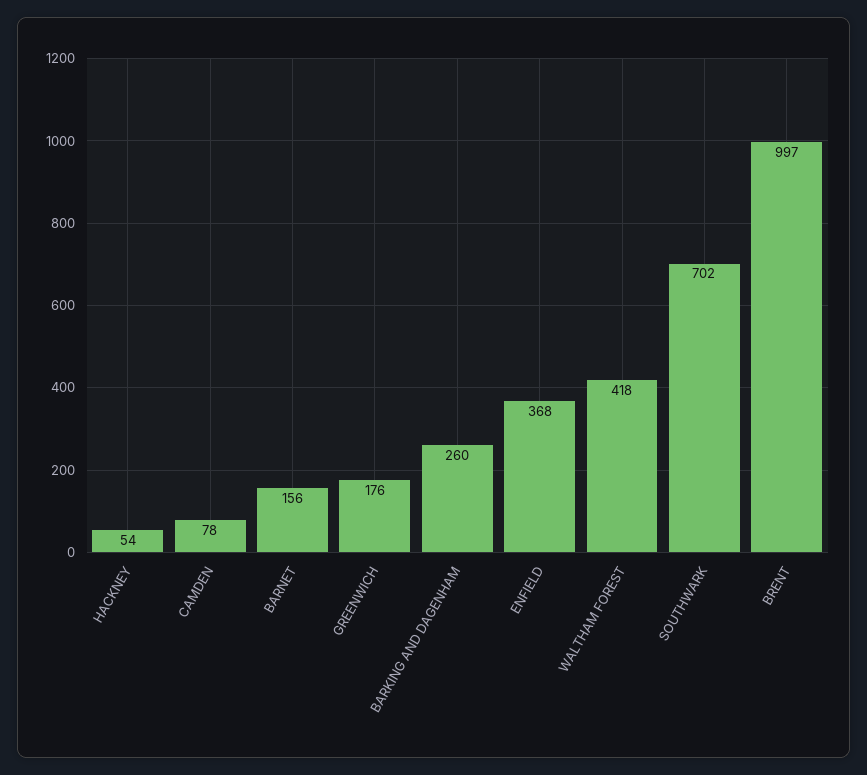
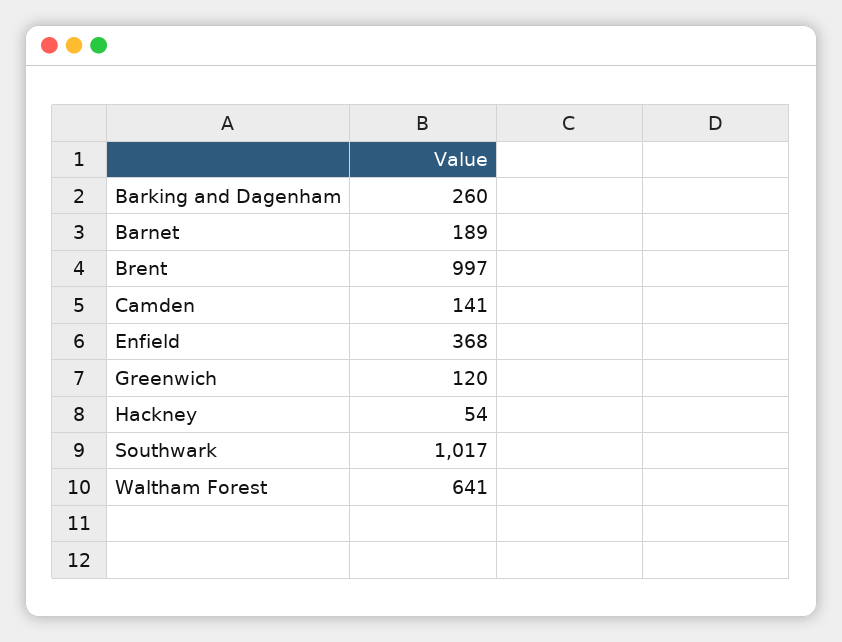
  {
    "HACKNEY": 54,
-   "CAMDEN": 78,
+   "CAMDEN": 141,
-   "BARNET": 156,
+   "BARNET": 189,
-   "GREENWICH": 176,
+   "GREENWICH": 120,
    "BARKING AND DAGENHAM": 260,
    "ENFIELD": 368,
-   "WALTHAM FOREST": 418,
+   "WALTHAM FOREST": 641,
-   "SOUTHWARK": 702,
+   "SOUTHWARK": 1017,
    "BRENT": 997
  }

